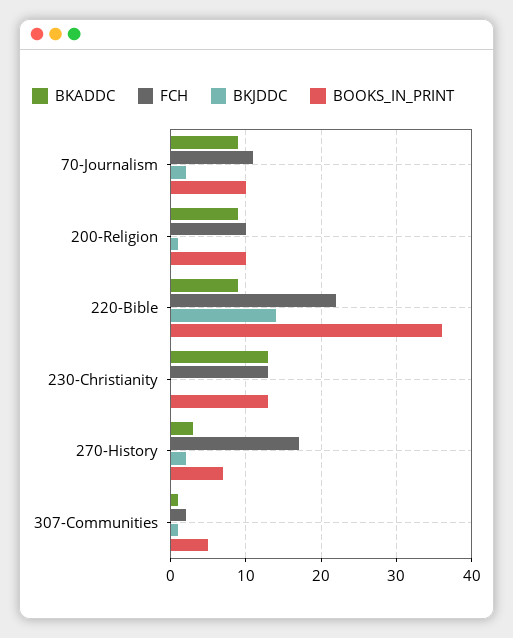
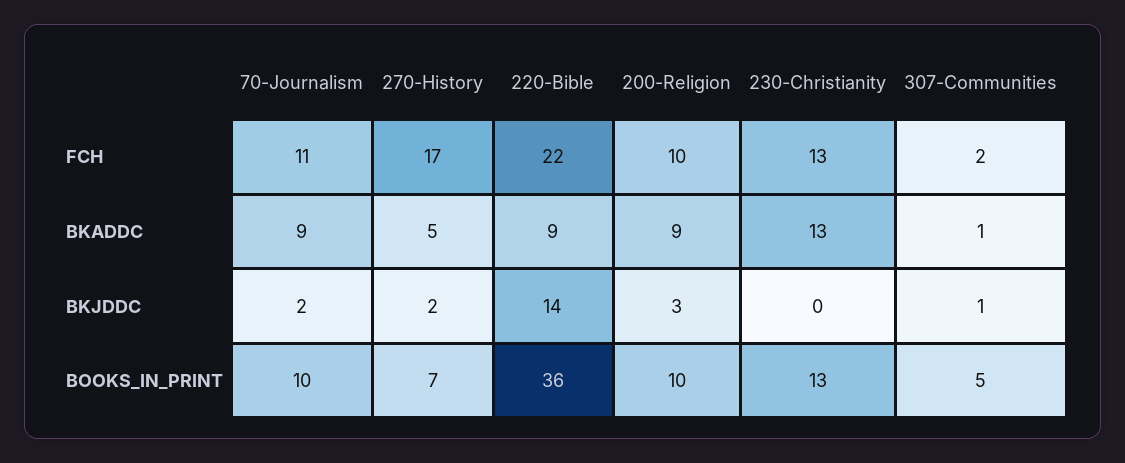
  {
    "BKADDC": {
      "70-Journalism": 9,
      "200-Religion": 9,
      "220-Bible": 9,
      "230-Christianity": 13,
-     "270-History": 3,
+     "270-History": 5,
      "307-Communities": 1
    },
    "FCH": {
      "70-Journalism": 11,
      "200-Religion": 10,
      "220-Bible": 22,
      "230-Christianity": 13,
      "270-History": 17,
      "307-Communities": 2
    },
    "BKJDDC": {
      "70-Journalism": 2,
-     "200-Religion": 1,
+     "200-Religion": 3,
      "220-Bible": 14,
      "230-Christianity": 0,
      "270-History": 2,
      "307-Communities": 1
    },
    "BOOKS_IN_PRINT": {
      "70-Journalism": 10,
      "200-Religion": 10,
      "220-Bible": 36,
      "230-Christianity": 13,
      "270-History": 7,
      "307-Communities": 5
    }
  }

